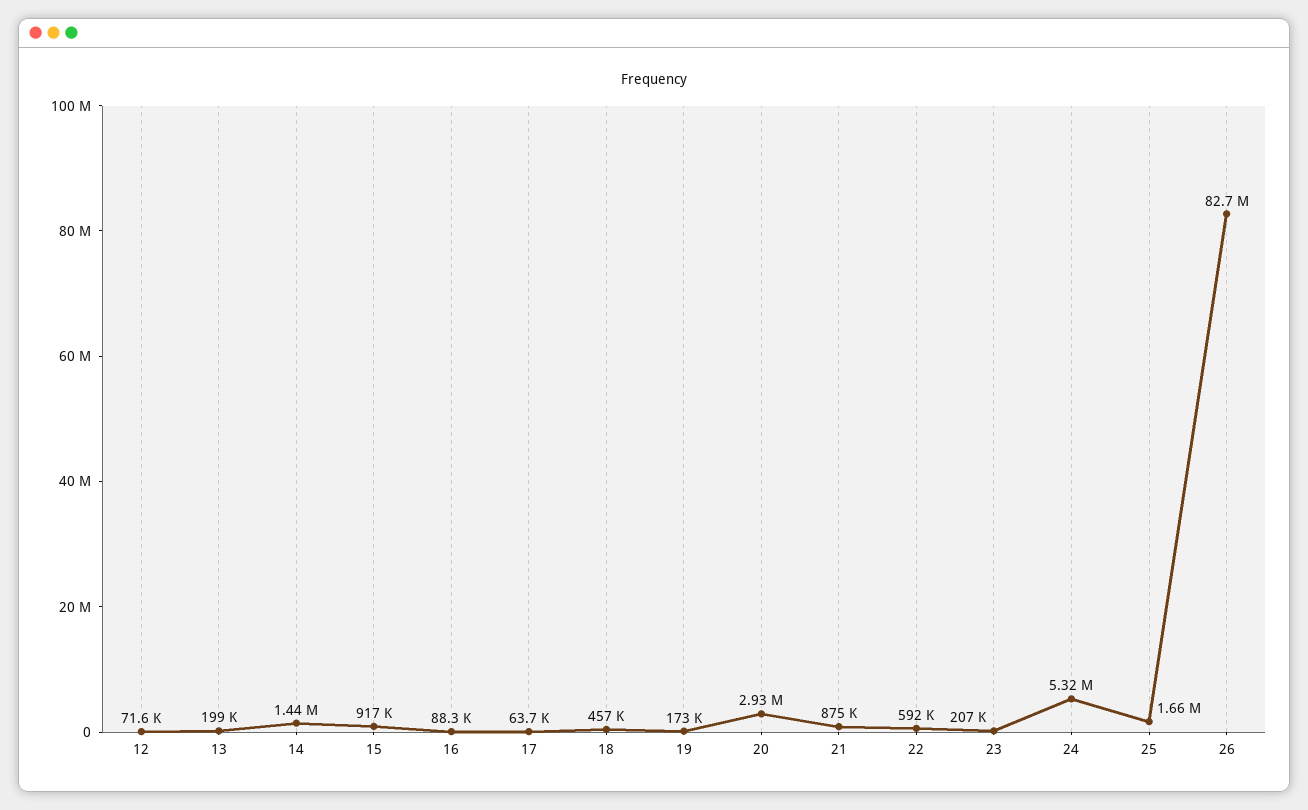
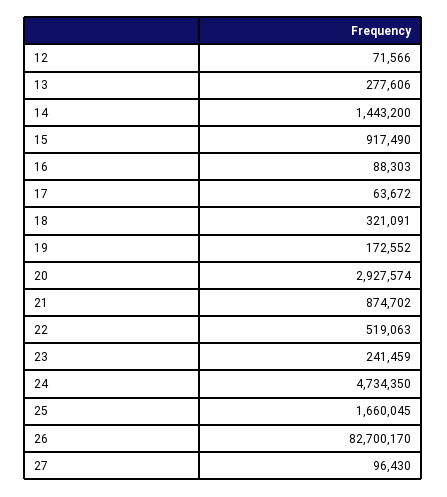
  {
    "12": 71566,
-   "13": 199000,
+   "13": 277606,
    "14": 1443200,
    "15": 917490,
    "16": 88303,
    "17": 63672,
-   "18": 457000,
+   "18": 321091,
    "19": 172552,
    "20": 2927574,
    "21": 874702,
-   "22": 592000,
+   "22": 519063,
-   "23": 207000,
+   "23": 241459,
-   "24": 5320000,
+   "24": 4734350,
    "25": 1660045,
-   "26": 82700170
+   "26": 82700170,
+   "27": 96430
  }

